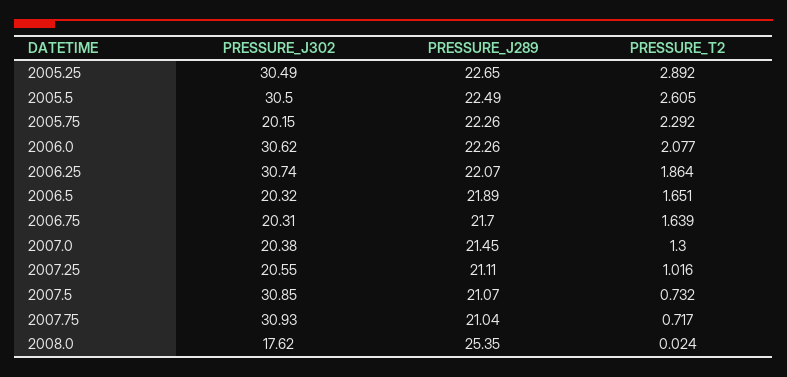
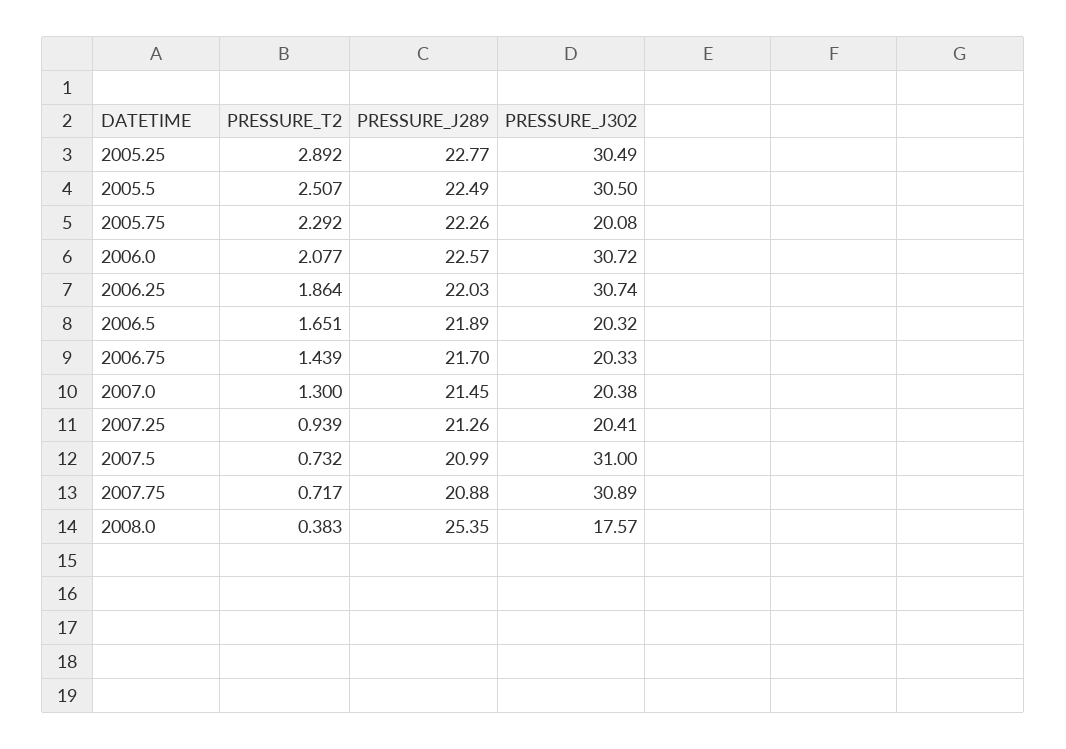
  {
    "PRESSURE_J302": {
      "2005.25": 30.49,
      "2005.5": 30.5,
-     "2005.75": 20.15,
+     "2005.75": 20.08,
-     "2006.0": 30.62,
+     "2006.0": 30.72,
      "2006.25": 30.74,
      "2006.5": 20.32,
-     "2006.75": 20.31,
+     "2006.75": 20.33,
      "2007.0": 20.38,
-     "2007.25": 20.55,
+     "2007.25": 20.41,
-     "2007.5": 30.85,
+     "2007.5": 31,
-     "2007.75": 30.93,
+     "2007.75": 30.89,
-     "2008.0": 17.62
+     "2008.0": 17.57
    },
    "PRESSURE_J289": {
-     "2005.25": 22.65,
+     "2005.25": 22.77,
      "2005.5": 22.49,
      "2005.75": 22.26,
-     "2006.0": 22.26,
+     "2006.0": 22.57,
-     "2006.25": 22.07,
+     "2006.25": 22.03,
      "2006.5": 21.89,
      "2006.75": 21.7,
      "2007.0": 21.45,
-     "2007.25": 21.11,
+     "2007.25": 21.26,
-     "2007.5": 21.07,
+     "2007.5": 20.99,
-     "2007.75": 21.04,
+     "2007.75": 20.88,
      "2008.0": 25.35
    },
    "PRESSURE_T2": {
      "2005.25": 2.892,
-     "2005.5": 2.605,
+     "2005.5": 2.507,
      "2005.75": 2.292,
      "2006.0": 2.077,
      "2006.25": 1.864,
      "2006.5": 1.651,
-     "2006.75": 1.639,
+     "2006.75": 1.439,
      "2007.0": 1.3,
-     "2007.25": 1.016,
+     "2007.25": 0.939,
      "2007.5": 0.732,
      "2007.75": 0.717,
-     "2008.0": 0.024
+     "2008.0": 0.383
    }
  }

